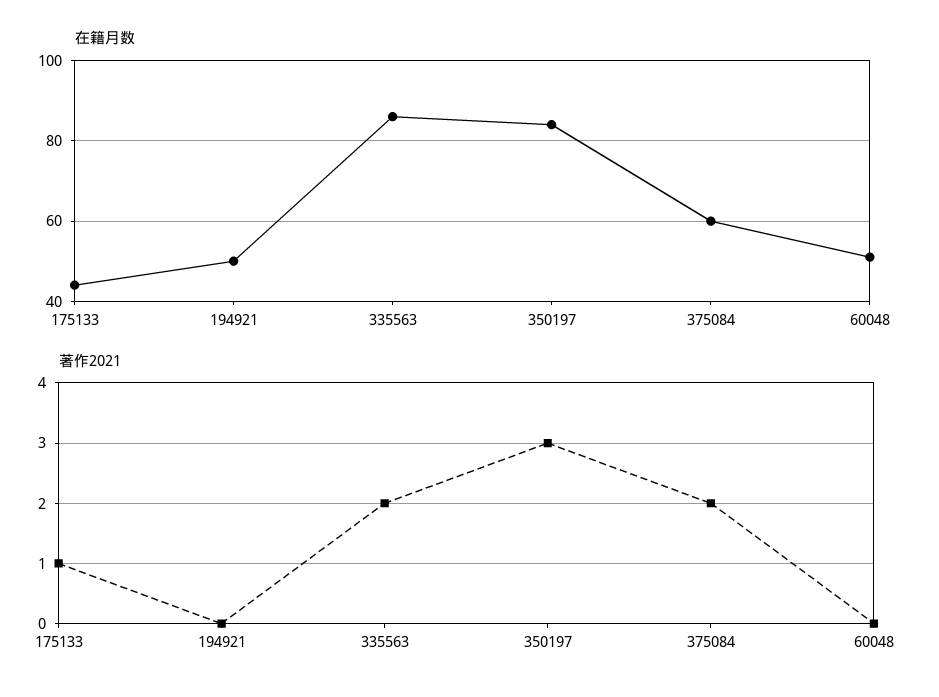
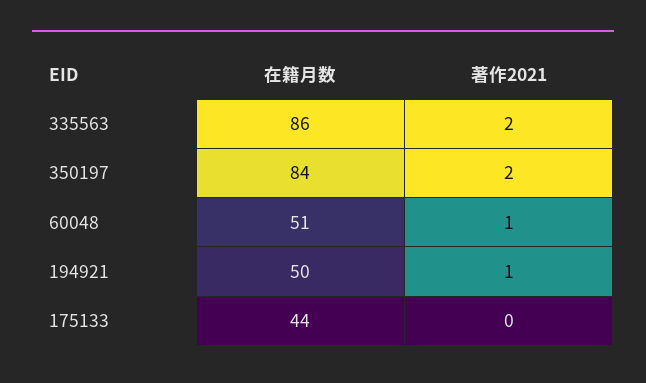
  {
    "在籍月数": {
      "175133": 44,
      "194921": 50,
      "335563": 86,
      "350197": 84,
-     "375084": 60,
      "60048": 51
    },
    "著作2021": {
-     "175133": 1,
+     "175133": 0,
-     "194921": 0,
+     "194921": 1,
      "335563": 2,
-     "350197": 3,
+     "350197": 2,
-     "375084": 2,
-     "60048": 0
+     "60048": 1
    }
  }

